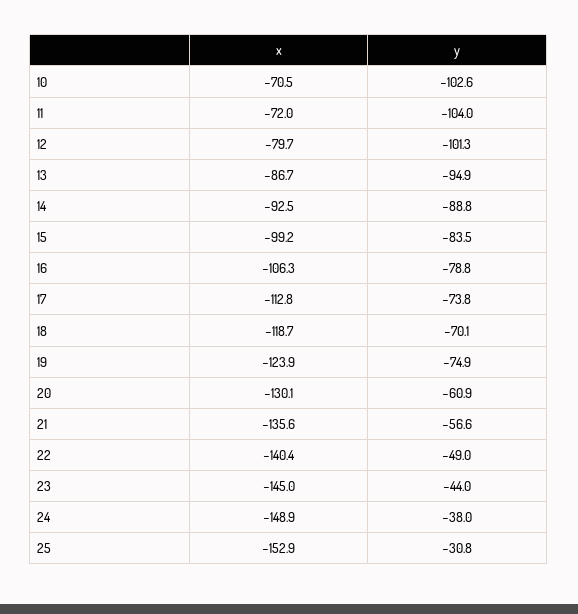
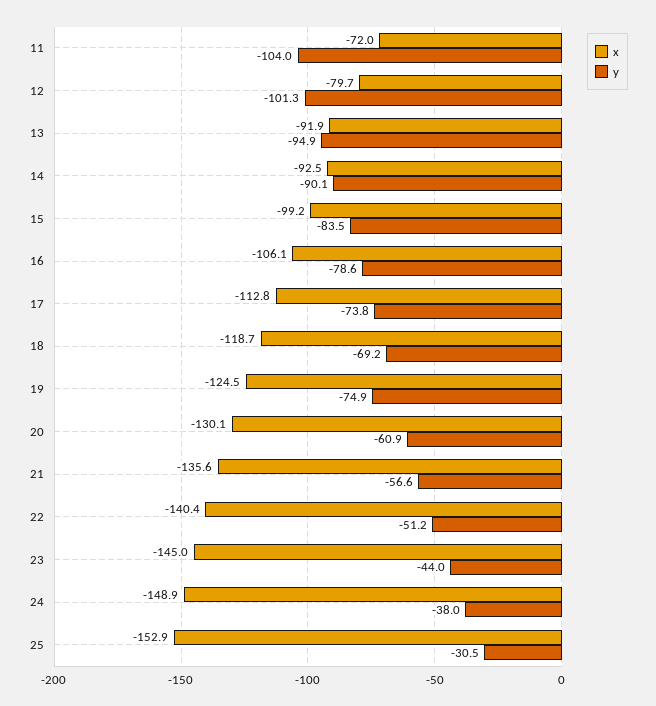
  {
    "x": {
-     "10": -70.5,
      "11": -72,
      "12": -79.7,
-     "13": -86.7,
+     "13": -91.9,
      "14": -92.5,
      "15": -99.2,
-     "16": -106.3,
+     "16": -106.1,
      "17": -112.8,
      "18": -118.7,
-     "19": -123.9,
+     "19": -124.5,
      "20": -130.1,
      "21": -135.6,
      "22": -140.4,
      "23": -145,
      "24": -148.9,
      "25": -152.9
    },
    "y": {
-     "10": -102.6,
      "11": -104,
      "12": -101.3,
      "13": -94.9,
-     "14": -88.8,
+     "14": -90.1,
      "15": -83.5,
-     "16": -78.8,
+     "16": -78.6,
      "17": -73.8,
-     "18": -70.1,
+     "18": -69.2,
      "19": -74.9,
      "20": -60.9,
      "21": -56.6,
-     "22": -49,
+     "22": -51.2,
      "23": -44,
      "24": -38,
-     "25": -30.8
+     "25": -30.5
    }
  }

